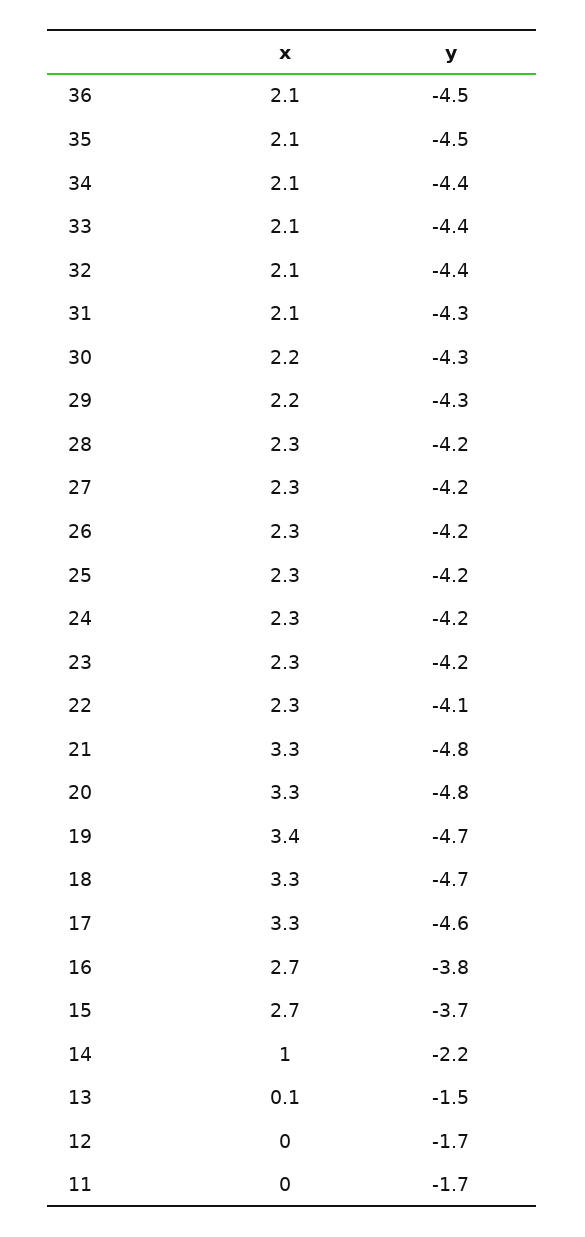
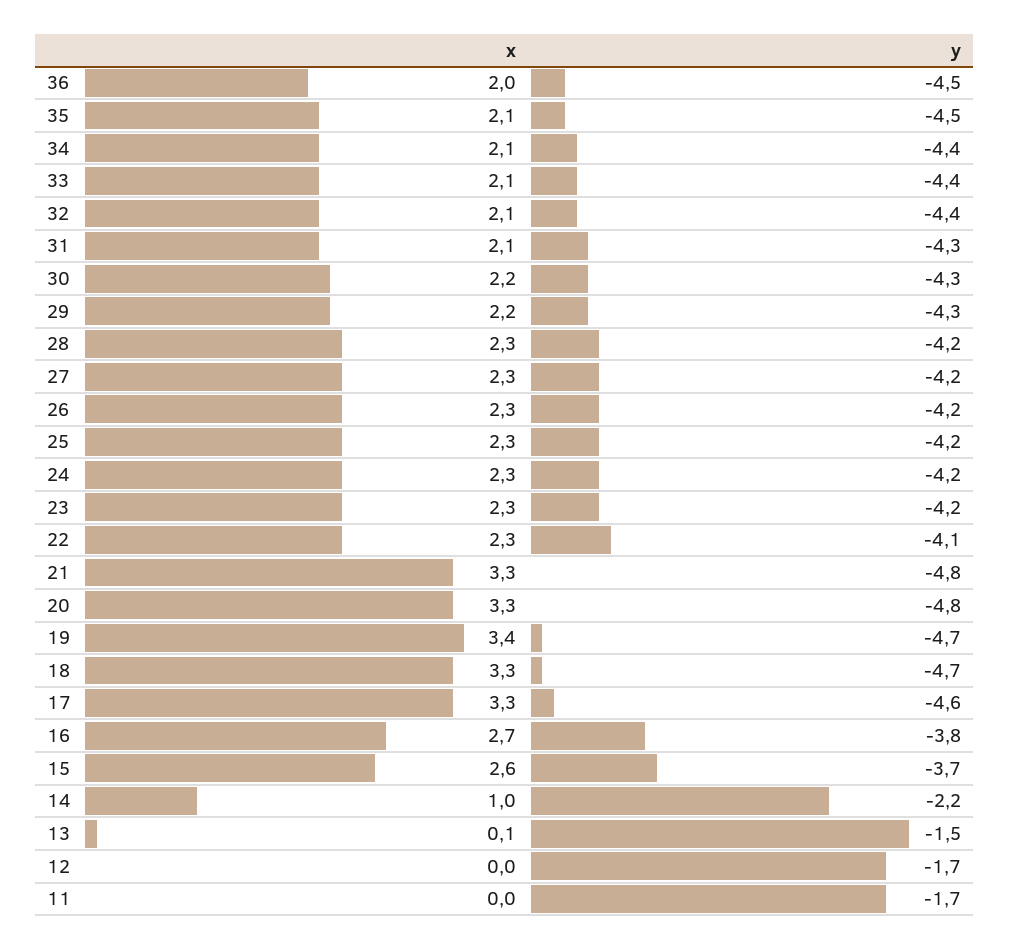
  {
    "x": {
-     "36": 2.1,
+     "36": 2,
      "35": 2.1,
      "34": 2.1,
      "33": 2.1,
      "32": 2.1,
      "31": 2.1,
      "30": 2.2,
      "29": 2.2,
      "28": 2.3,
      "27": 2.3,
      "26": 2.3,
      "25": 2.3,
      "24": 2.3,
      "23": 2.3,
      "22": 2.3,
      "21": 3.3,
      "20": 3.3,
      "19": 3.4,
      "18": 3.3,
      "17": 3.3,
      "16": 2.7,
-     "15": 2.7,
+     "15": 2.6,
      "14": 1,
      "13": 0.1,
      "12": 0,
      "11": 0
    },
    "y": {
      "36": -4.5,
      "35": -4.5,
      "34": -4.4,
      "33": -4.4,
      "32": -4.4,
      "31": -4.3,
      "30": -4.3,
      "29": -4.3,
      "28": -4.2,
      "27": -4.2,
      "26": -4.2,
      "25": -4.2,
      "24": -4.2,
      "23": -4.2,
      "22": -4.1,
      "21": -4.8,
      "20": -4.8,
      "19": -4.7,
      "18": -4.7,
      "17": -4.6,
      "16": -3.8,
      "15": -3.7,
      "14": -2.2,
      "13": -1.5,
      "12": -1.7,
      "11": -1.7
    }
  }

